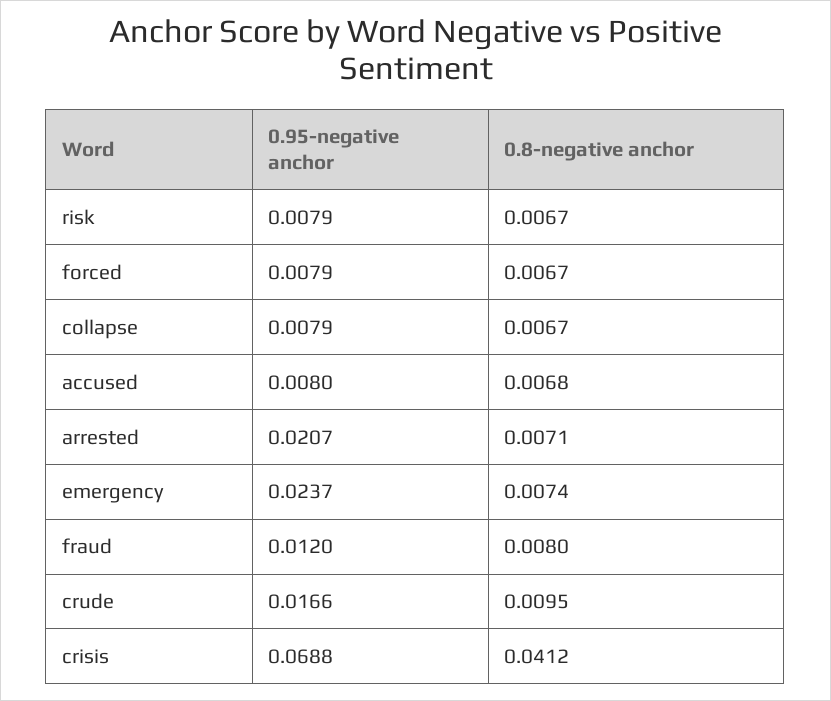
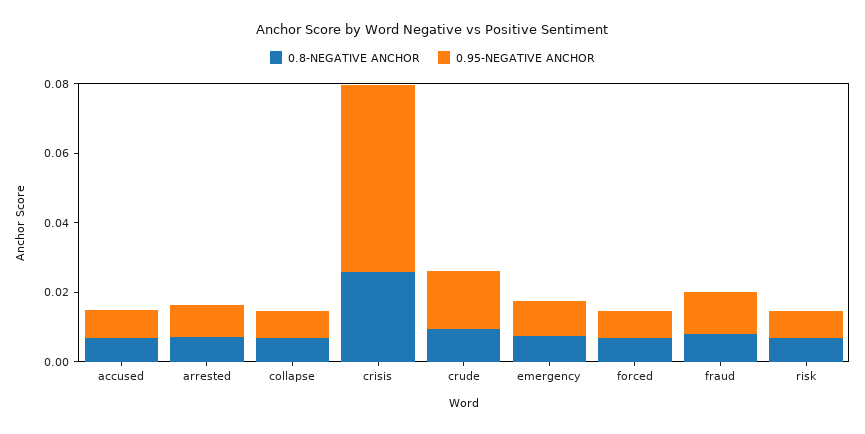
  {
    "0.95-negative anchor": {
      "risk": 0.0079,
      "forced": 0.0079,
      "collapse": 0.0079,
      "accused": 0.008,
-     "arrested": 0.0207,
+     "arrested": 0.01,
-     "emergency": 0.0237,
+     "emergency": 0.01,
      "fraud": 0.012,
      "crude": 0.0166,
-     "crisis": 0.0688
+     "crisis": 0.055
    },
    "0.8-negative anchor": {
      "risk": 0.0067,
      "forced": 0.0067,
      "collapse": 0.0067,
      "accused": 0.0068,
      "arrested": 0.0071,
      "emergency": 0.0074,
      "fraud": 0.008,
      "crude": 0.0095,
-     "crisis": 0.0412
+     "crisis": 0.025
    }
  }

